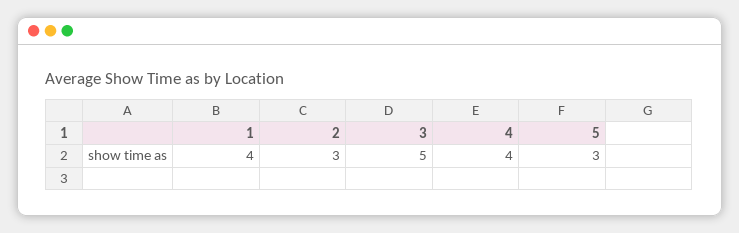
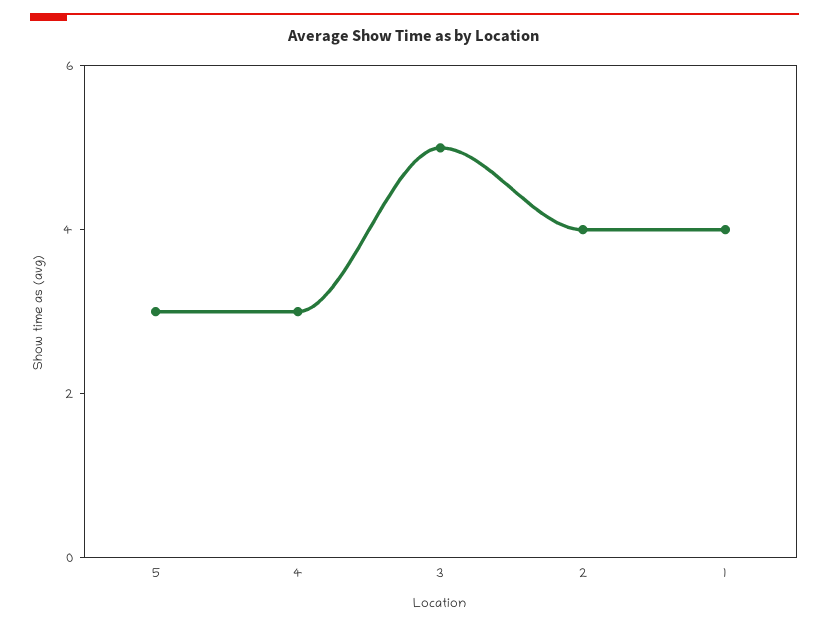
  {
    "1": 4,
-   "2": 3,
+   "2": 4,
    "3": 5,
-   "4": 4,
+   "4": 3,
    "5": 3
  }

